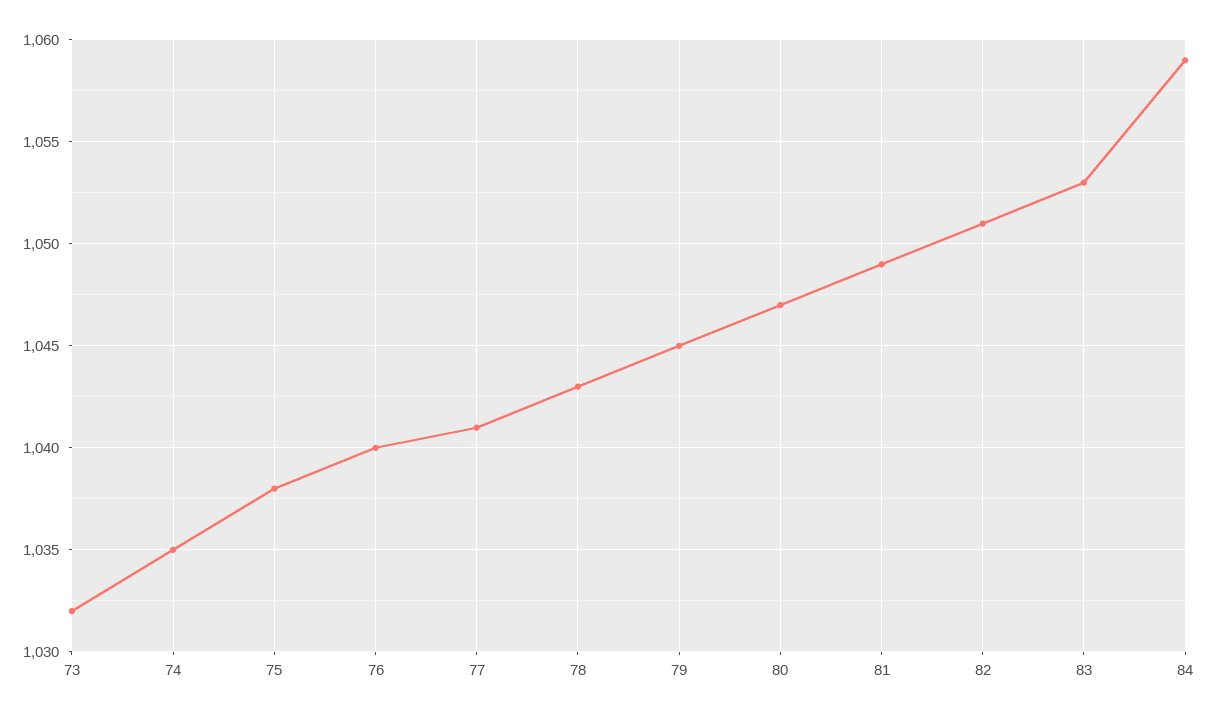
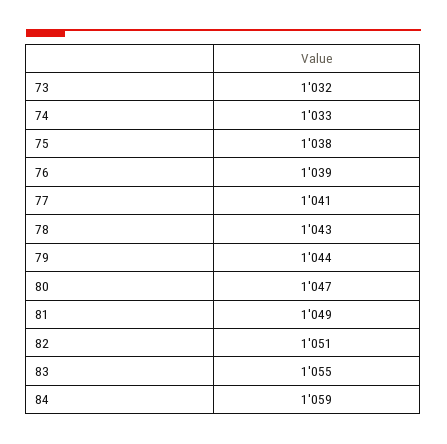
  {
    "73": 1032,
-   "74": 1035,
+   "74": 1033,
    "75": 1038,
-   "76": 1040,
+   "76": 1039,
    "77": 1041,
    "78": 1043,
-   "79": 1045,
+   "79": 1044,
    "80": 1047,
    "81": 1049,
    "82": 1051,
-   "83": 1053,
+   "83": 1055,
    "84": 1059
  }

